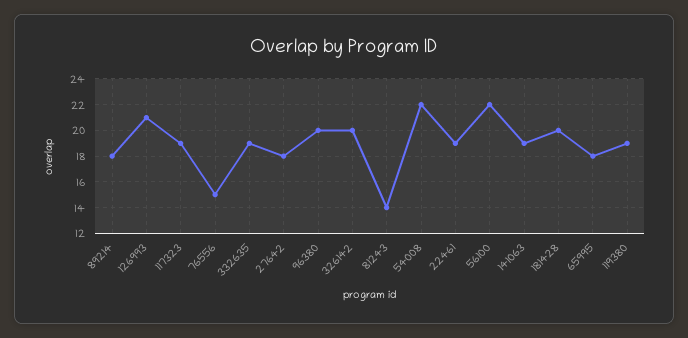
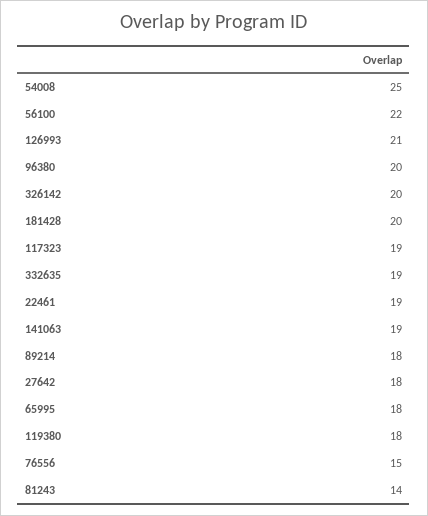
  {
    "89214": 18,
    "126993": 21,
    "117323": 19,
    "76556": 15,
    "332635": 19,
    "27642": 18,
    "96380": 20,
    "326142": 20,
    "81243": 14,
-   "54008": 22,
+   "54008": 25,
    "22461": 19,
    "56100": 22,
    "141063": 19,
    "181428": 20,
    "65995": 18,
-   "119380": 19
+   "119380": 18
  }

